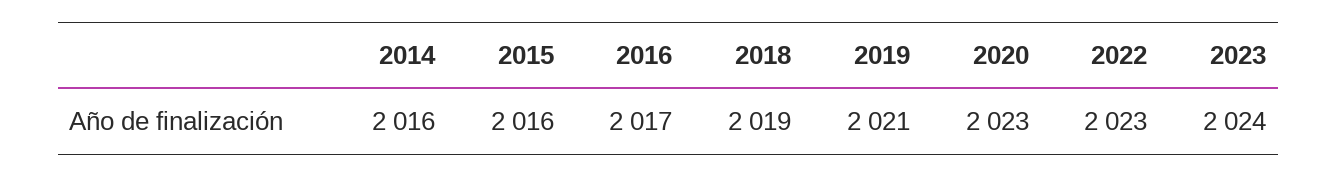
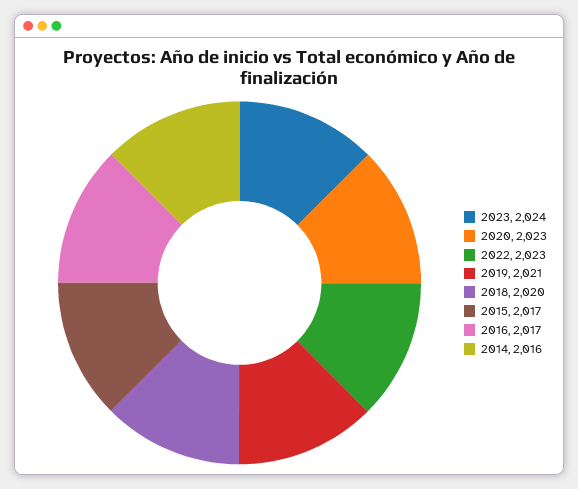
  {
    "2014": 2016,
-   "2015": 2016,
+   "2015": 2017,
    "2016": 2017,
-   "2018": 2019,
+   "2018": 2020,
    "2019": 2021,
    "2020": 2023,
    "2022": 2023,
    "2023": 2024
  }

